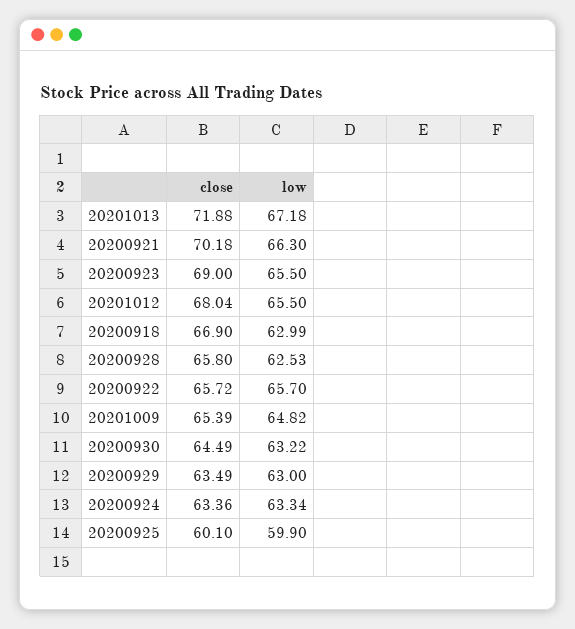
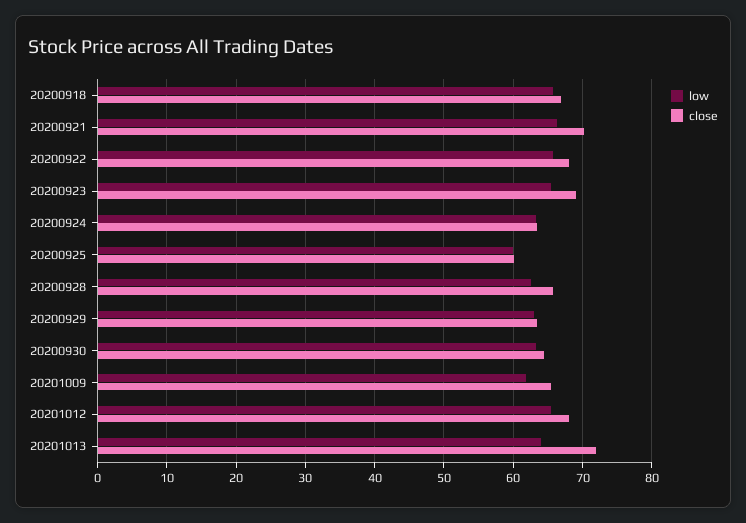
  {
    "close": {
      "20201013": 71.88,
      "20200921": 70.18,
      "20200923": 69,
      "20201012": 68.04,
      "20200918": 66.9,
      "20200928": 65.8,
-     "20200922": 65.72,
+     "20200922": 68,
      "20201009": 65.39,
      "20200930": 64.49,
      "20200929": 63.49,
      "20200924": 63.36,
      "20200925": 60.1
    },
    "low": {
-     "20201013": 67.18,
+     "20201013": 64,
      "20200921": 66.3,
      "20200923": 65.5,
      "20201012": 65.5,
-     "20200918": 62.99,
+     "20200918": 66,
      "20200928": 62.53,
      "20200922": 65.7,
-     "20201009": 64.82,
+     "20201009": 62,
      "20200930": 63.22,
      "20200929": 63,
      "20200924": 63.34,
      "20200925": 59.9
    }
  }

